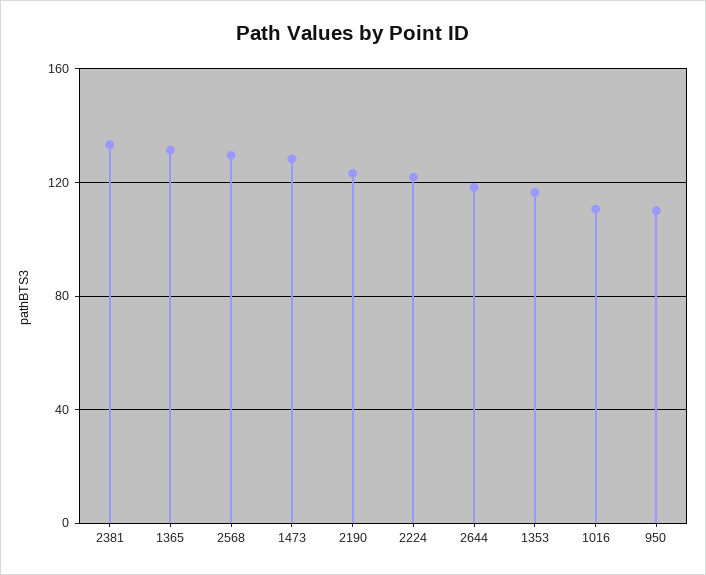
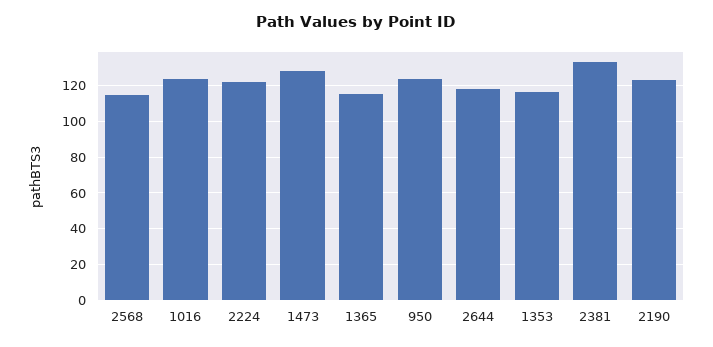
  {
    "2381": 135,
-   "1365": 130,
+   "1365": 115,
-   "2568": 130,
+   "2568": 115,
    "1473": 130,
    "2190": 125,
    "2224": 120,
    "2644": 120,
    "1353": 115,
-   "1016": 110,
+   "1016": 125,
-   "950": 110
+   "950": 125
  }

